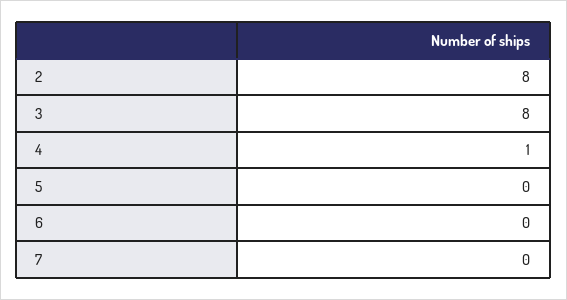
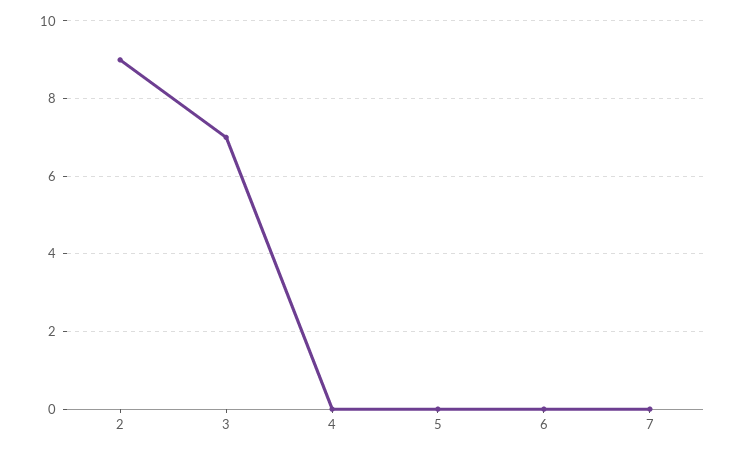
  {
-   "2": 8,
+   "2": 9,
-   "3": 8,
+   "3": 7,
-   "4": 1,
+   "4": 0,
    "5": 0,
    "6": 0,
    "7": 0
  }

